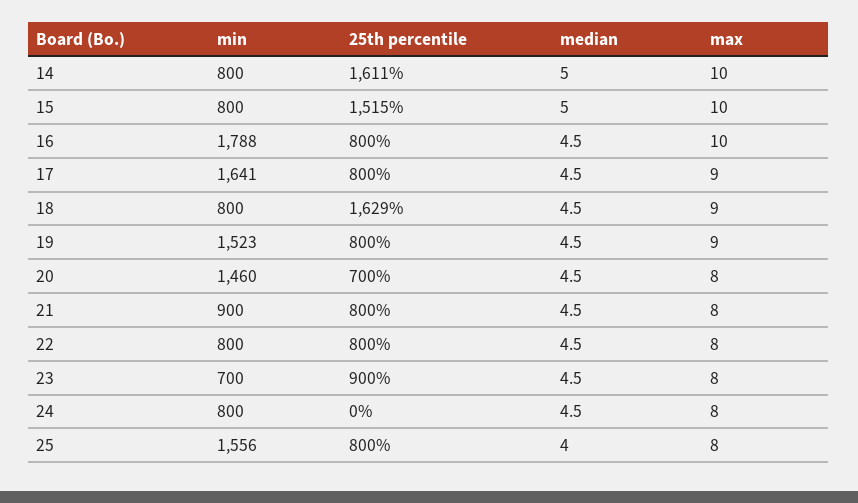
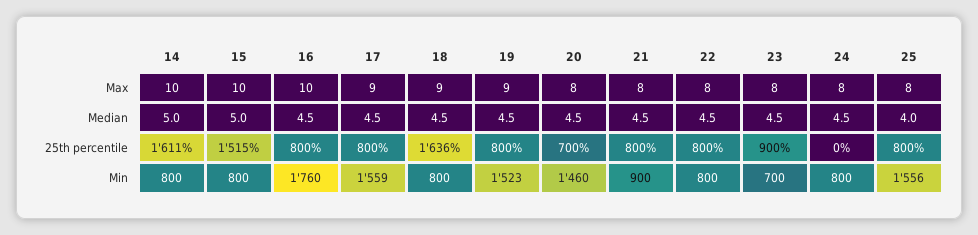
  {
    "min": {
      "14": 800,
      "15": 800,
-     "16": 1788,
+     "16": 1760,
-     "17": 1641,
+     "17": 1559,
      "18": 800,
      "19": 1523,
      "20": 1460,
      "21": 900,
      "22": 800,
      "23": 700,
      "24": 800,
      "25": 1556
    },
    "25th percentile": {
      "14": 1611,
      "15": 1515,
      "16": 800,
      "17": 800,
-     "18": 1629,
+     "18": 1636,
      "19": 800,
      "20": 700,
      "21": 800,
      "22": 800,
      "23": 900,
      "24": 0,
      "25": 800
    },
    "median": {
      "14": 5,
      "15": 5,
      "16": 4.5,
      "17": 4.5,
      "18": 4.5,
      "19": 4.5,
      "20": 4.5,
      "21": 4.5,
      "22": 4.5,
      "23": 4.5,
      "24": 4.5,
      "25": 4
    },
    "max": {
      "14": 10,
      "15": 10,
      "16": 10,
      "17": 9,
      "18": 9,
      "19": 9,
      "20": 8,
      "21": 8,
      "22": 8,
      "23": 8,
      "24": 8,
      "25": 8
    }
  }

